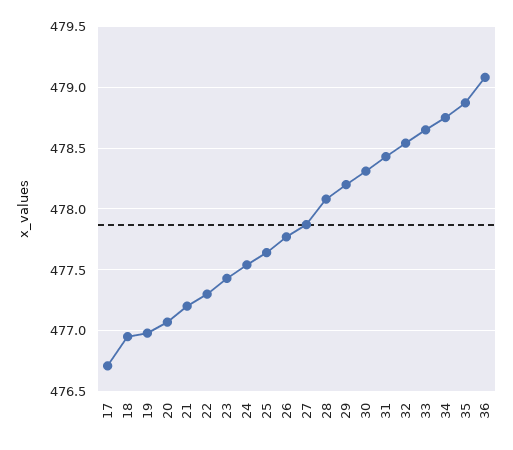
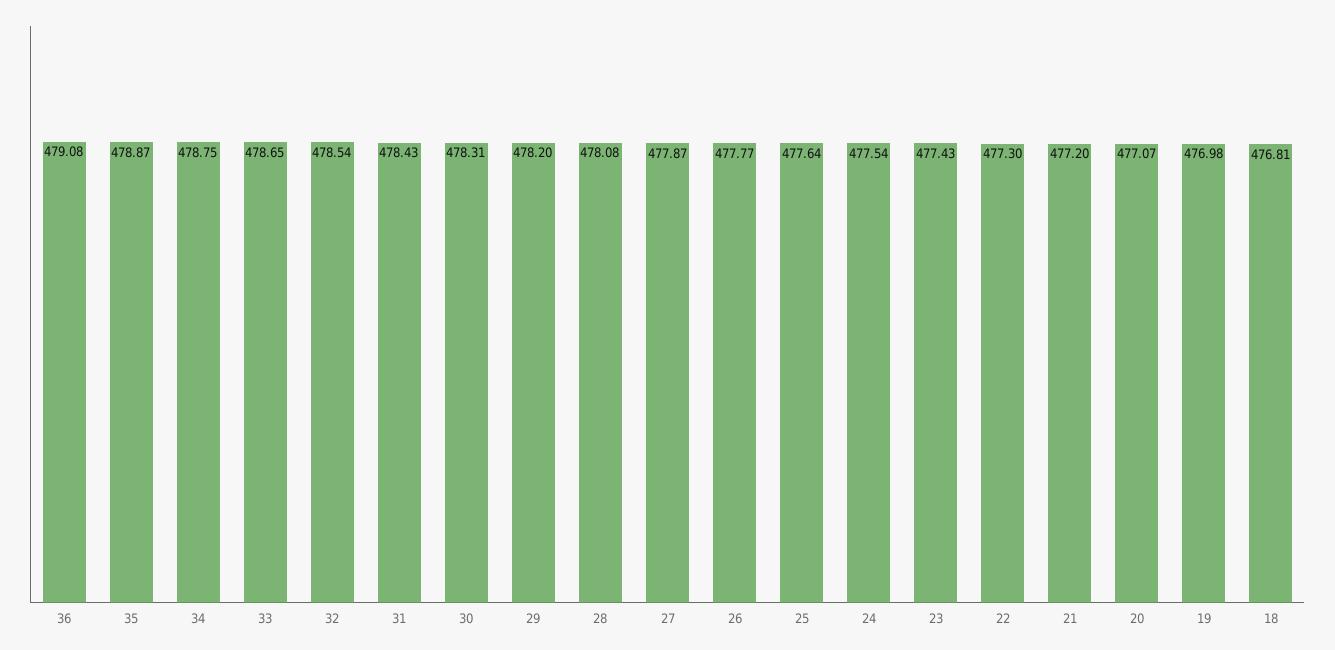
  {
-   "17": 476.7,
-   "18": 476.95,
+   "18": 476.81,
    "19": 476.98,
    "20": 477.07,
    "21": 477.2,
    "22": 477.3,
    "23": 477.43,
    "24": 477.54,
    "25": 477.64,
    "26": 477.77,
    "27": 477.87,
    "28": 478.08,
    "29": 478.2,
    "30": 478.31,
    "31": 478.43,
    "32": 478.54,
    "33": 478.65,
    "34": 478.75,
    "35": 478.87,
    "36": 479.08
  }

